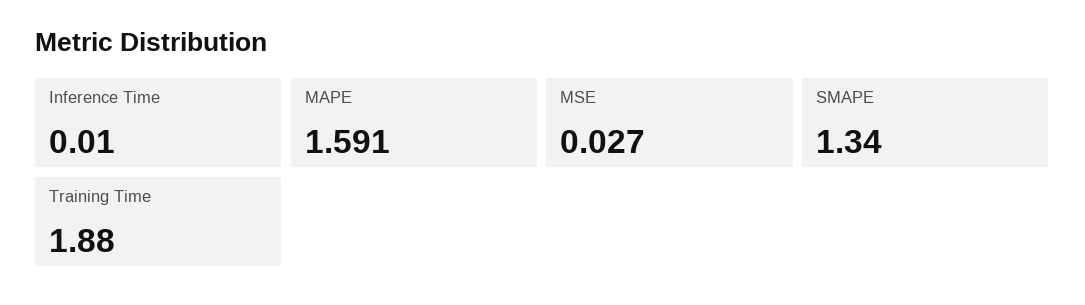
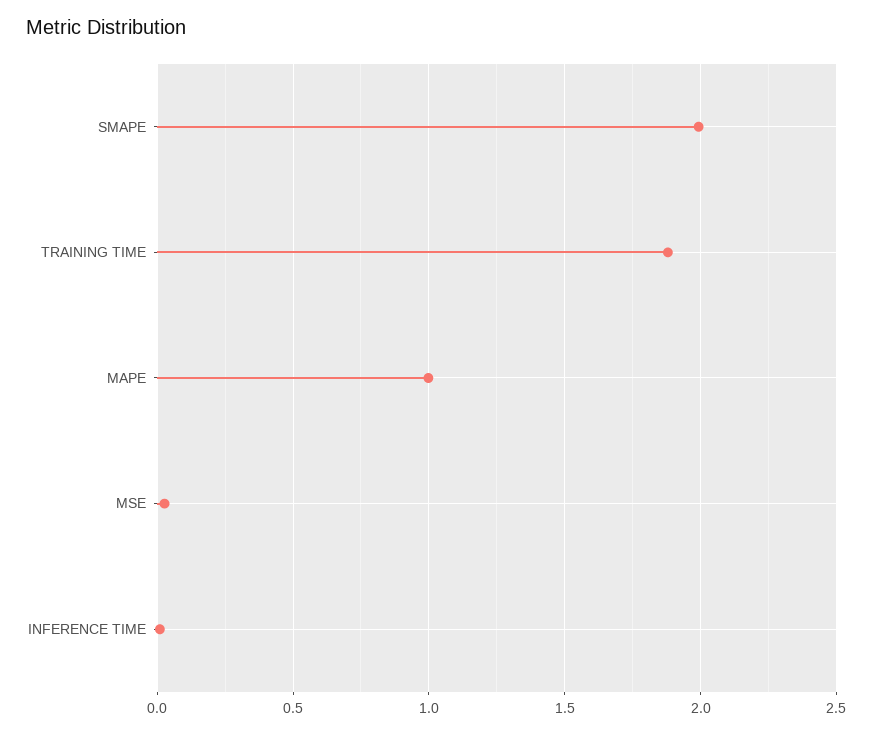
  {
    "Inference Time": 0.01,
-   "MAPE": 1.591,
+   "MAPE": 1,
    "MSE": 0.027,
-   "SMAPE": 1.34,
+   "SMAPE": 2,
    "Training Time": 1.88
  }

